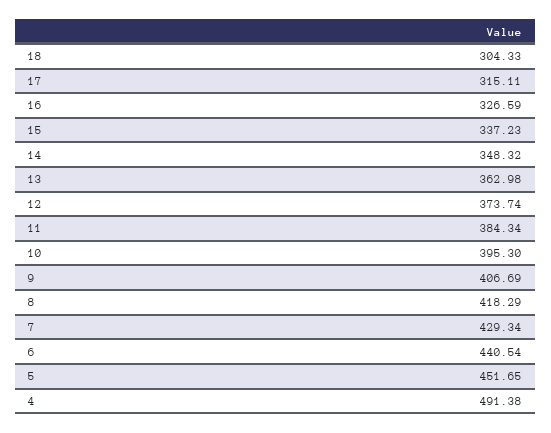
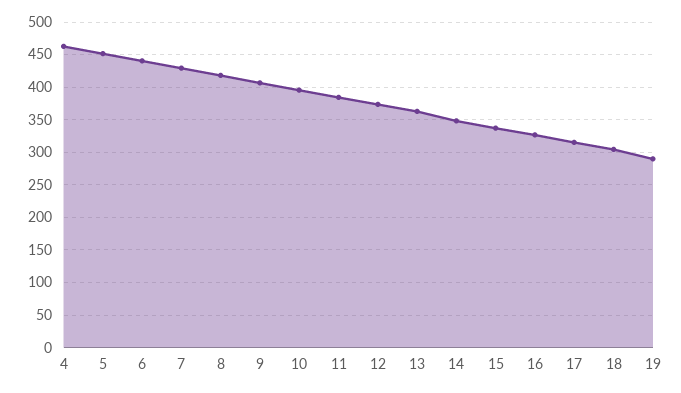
  {
    "18": 304.33,
    "17": 315.11,
    "16": 326.59,
    "15": 337.23,
    "14": 348.32,
    "13": 362.98,
    "12": 373.74,
    "11": 384.34,
    "10": 395.3,
    "9": 406.69,
    "8": 418.29,
    "7": 429.34,
    "6": 440.54,
    "5": 451.65,
-   "4": 491.38
+   "4": 460,
+   "19": 290
  }

